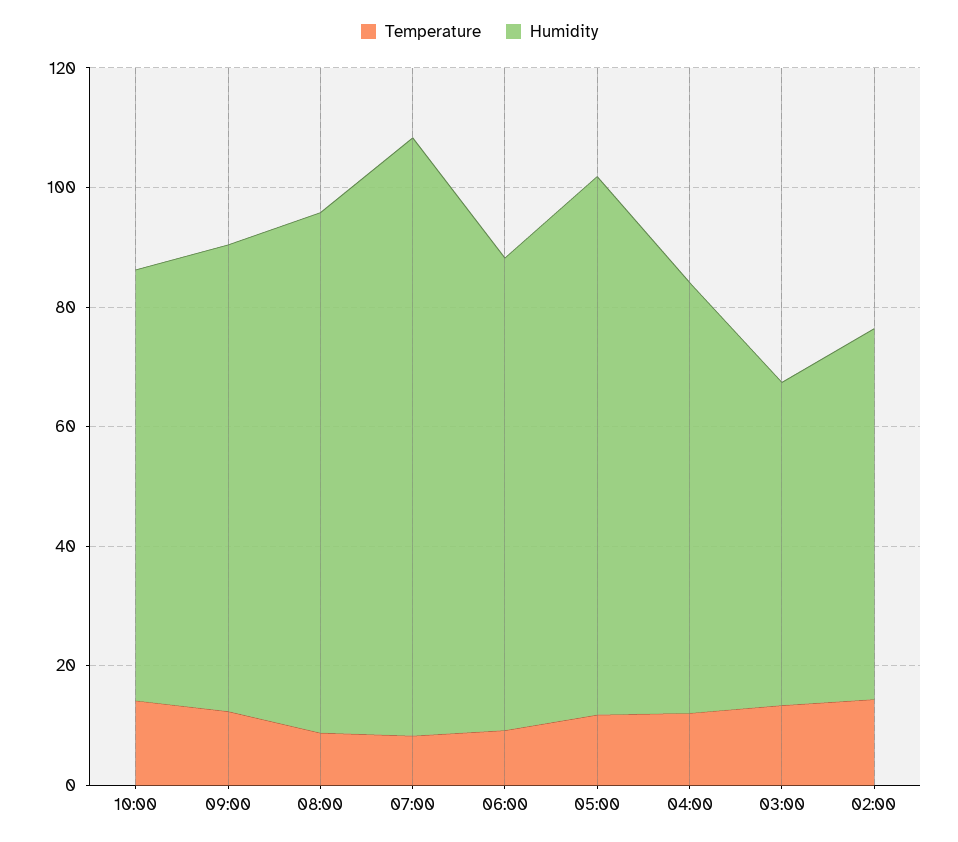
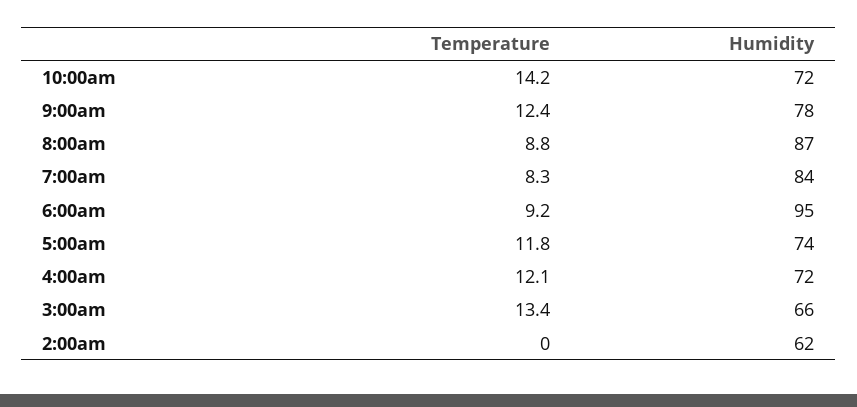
  {
    "Temperature": {
      "10:00": 14.2,
      "09:00": 12.4,
      "08:00": 8.8,
      "07:00": 8.3,
      "06:00": 9.2,
      "05:00": 11.8,
      "04:00": 12.1,
      "03:00": 13.4,
-     "02:00": 15
+     "02:00": 0
    },
    "Humidity": {
      "10:00": 72,
      "09:00": 78,
      "08:00": 87,
-     "07:00": 100,
+     "07:00": 84,
-     "06:00": 80,
+     "06:00": 95,
-     "05:00": 90,
+     "05:00": 74,
      "04:00": 72,
-     "03:00": 55,
+     "03:00": 66,
      "02:00": 62
    }
  }

